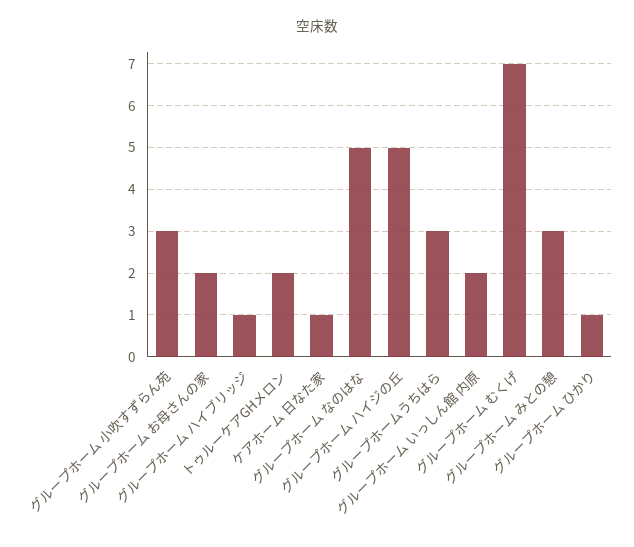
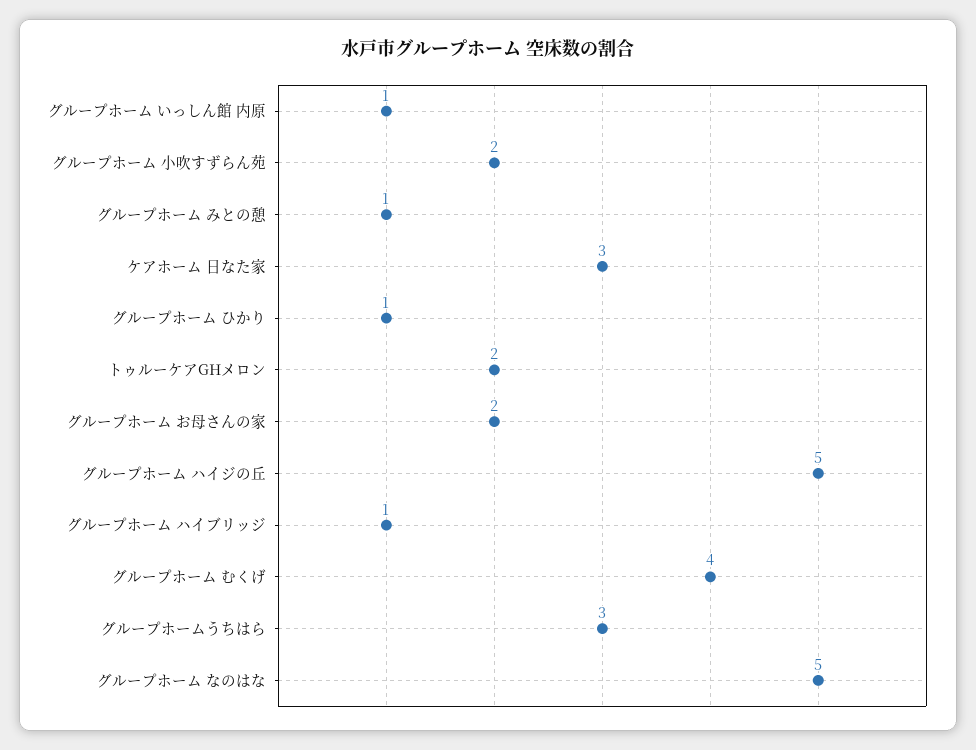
  {
-   "グループホーム 小吹すずらん苑": 3,
+   "グループホーム 小吹すずらん苑": 2,
    "グループホーム お母さんの家": 2,
    "グループホーム ハイブリッジ": 1,
    "トゥルーケアGHメロン": 2,
-   "ケアホーム 日なた家": 1,
+   "ケアホーム 日なた家": 3,
    "グループホーム なのはな": 5,
    "グループホーム ハイジの丘": 5,
    "グループホームうちはら": 3,
-   "グループホーム いっしん館 内原": 2,
+   "グループホーム いっしん館 内原": 1,
-   "グループホーム むくげ": 7,
+   "グループホーム むくげ": 4,
-   "グループホーム みとの憩": 3,
+   "グループホーム みとの憩": 1,
    "グループホーム ひかり": 1
  }

